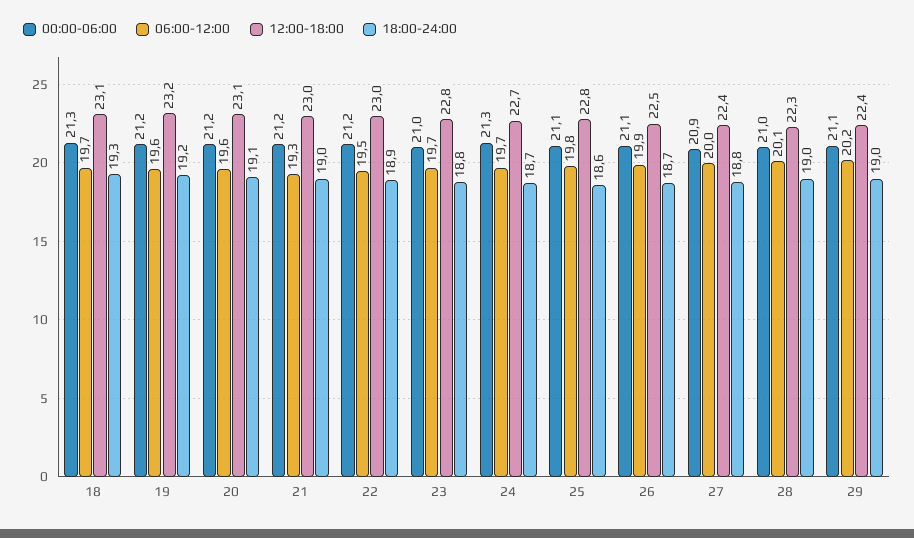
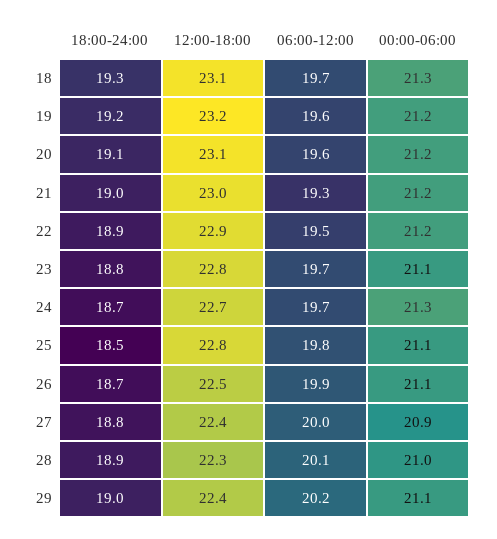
  {
    "00:00-06:00": {
      "18": 21.3,
      "19": 21.2,
      "20": 21.2,
      "21": 21.2,
      "22": 21.2,
-     "23": 21,
+     "23": 21.1,
      "24": 21.3,
      "25": 21.1,
      "26": 21.1,
      "27": 20.9,
      "28": 21,
      "29": 21.1
    },
    "06:00-12:00": {
      "18": 19.7,
      "19": 19.6,
      "20": 19.6,
      "21": 19.3,
      "22": 19.5,
      "23": 19.7,
      "24": 19.7,
      "25": 19.8,
      "26": 19.9,
      "27": 20,
      "28": 20.1,
      "29": 20.2
    },
    "12:00-18:00": {
      "18": 23.1,
      "19": 23.2,
      "20": 23.1,
      "21": 23,
-     "22": 23,
+     "22": 22.9,
      "23": 22.8,
      "24": 22.7,
      "25": 22.8,
      "26": 22.5,
      "27": 22.4,
      "28": 22.3,
      "29": 22.4
    },
    "18:00-24:00": {
      "18": 19.3,
      "19": 19.2,
      "20": 19.1,
      "21": 19,
      "22": 18.9,
      "23": 18.8,
      "24": 18.7,
-     "25": 18.6,
+     "25": 18.5,
      "26": 18.7,
      "27": 18.8,
-     "28": 19,
+     "28": 18.9,
      "29": 19
    }
  }

